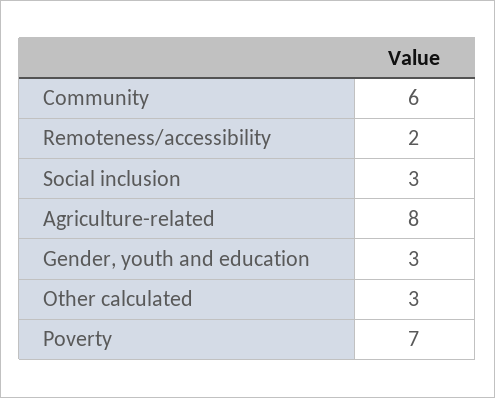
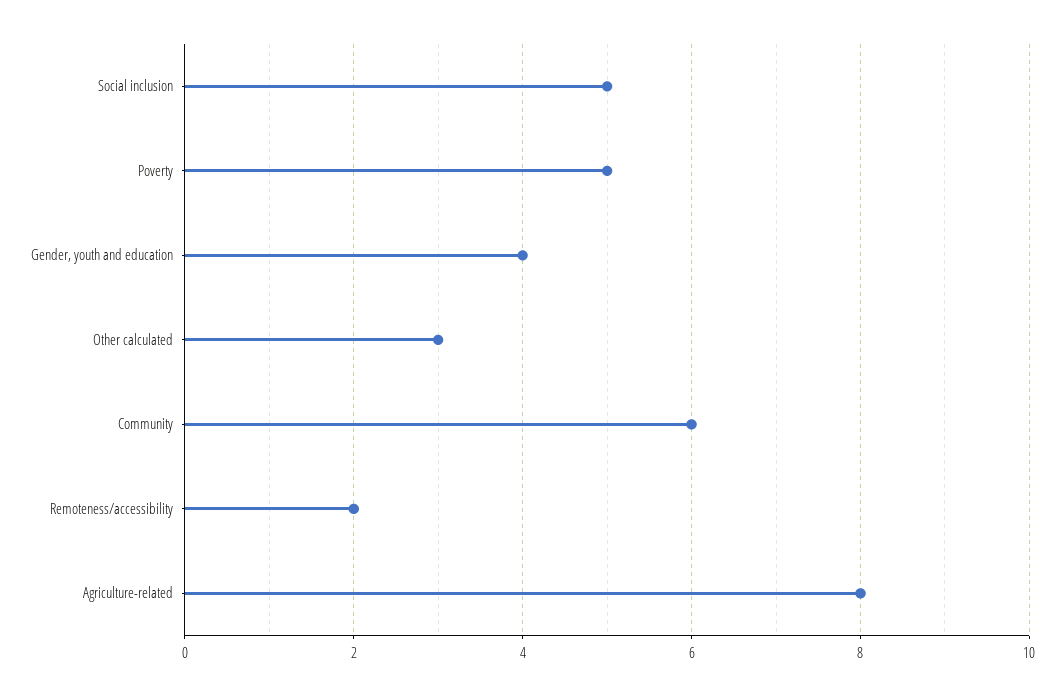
  {
    "Community": 6,
    "Remoteness/accessibility": 2,
-   "Social inclusion": 3,
+   "Social inclusion": 5,
    "Agriculture-related": 8,
-   "Gender, youth and education": 3,
+   "Gender, youth and education": 4,
    "Other calculated": 3,
-   "Poverty": 7
+   "Poverty": 5
  }

